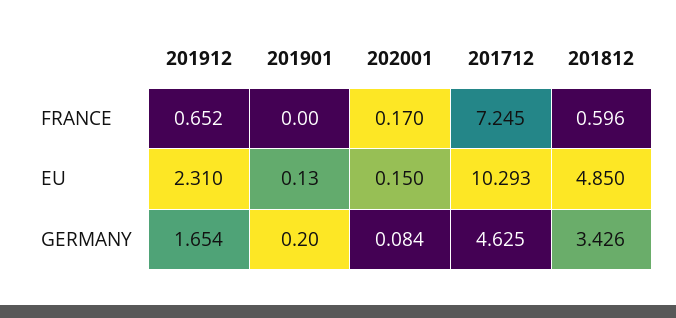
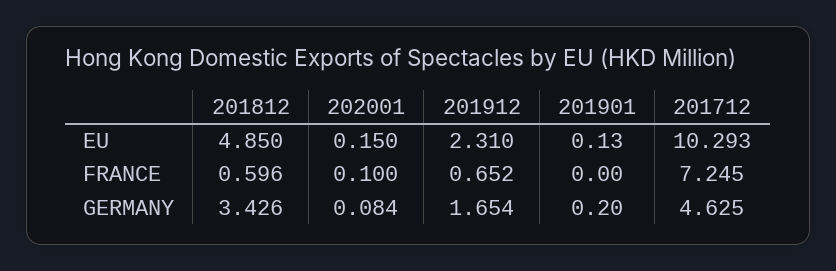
  {
    "201912": {
      "FRANCE": 0.652,
      "EU": 2.31,
      "GERMANY": 1.654
    },
    "201901": {
      "FRANCE": 0,
      "EU": 0.13,
      "GERMANY": 0.2
    },
    "202001": {
-     "FRANCE": 0.17,
+     "FRANCE": 0.1,
      "EU": 0.15,
      "GERMANY": 0.084
    },
    "201712": {
      "FRANCE": 7.245,
      "EU": 10.293,
      "GERMANY": 4.625
    },
    "201812": {
      "FRANCE": 0.596,
      "EU": 4.85,
      "GERMANY": 3.426
    }
  }

